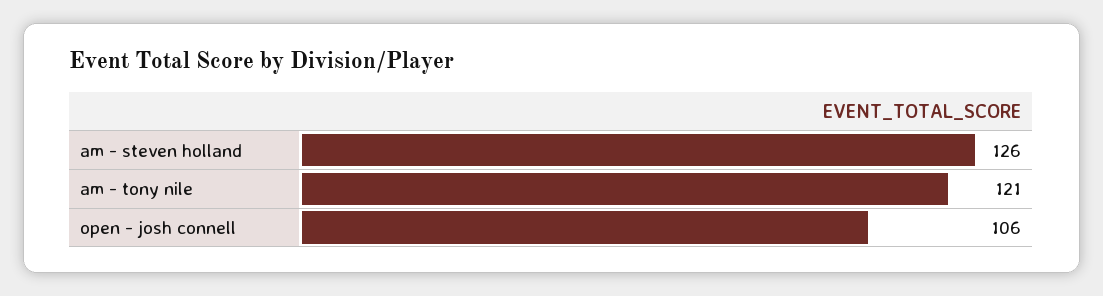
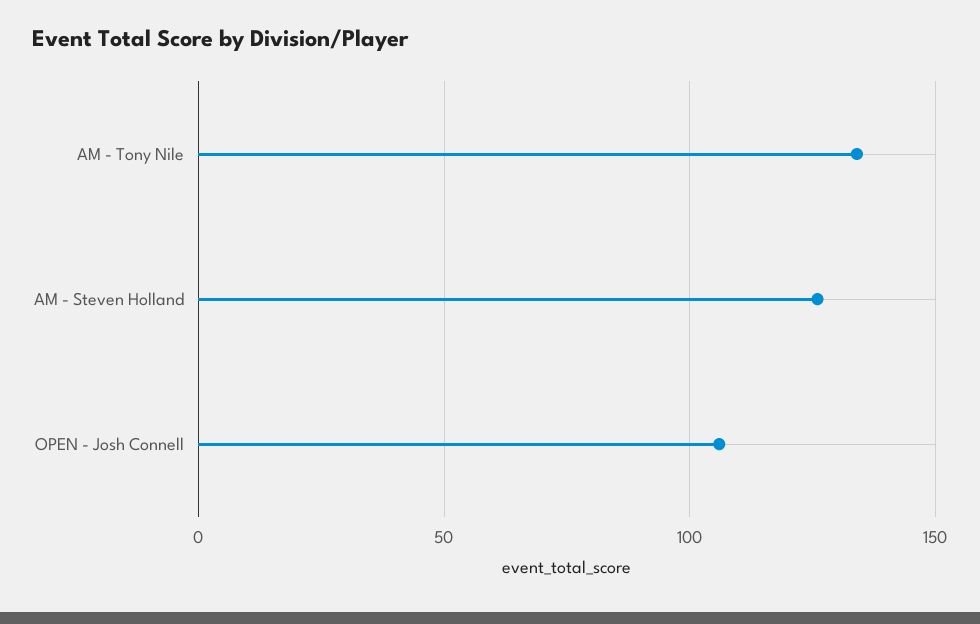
  {
    "am - steven holland": 126,
-   "am - tony nile": 121,
+   "am - tony nile": 135,
    "open - josh connell": 106
  }

